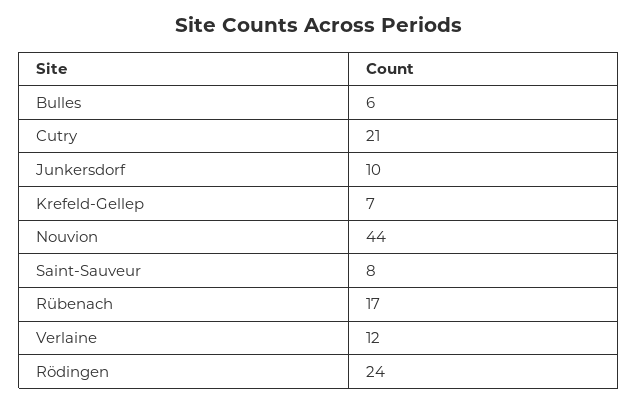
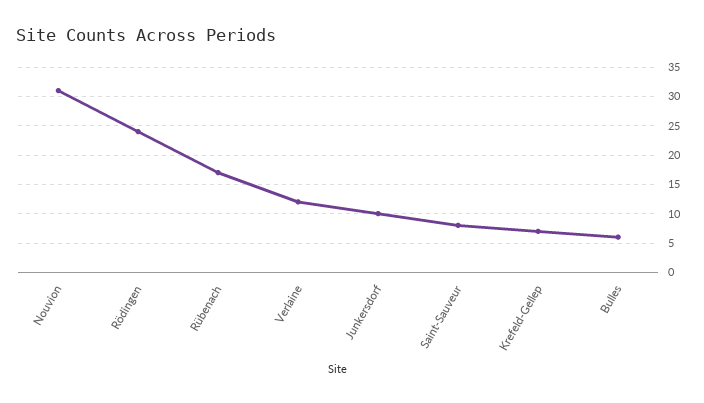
  {
    "Bulles": 6,
-   "Cutry": 21,
    "Junkersdorf": 10,
    "Krefeld-Gellep": 7,
-   "Nouvion": 44,
+   "Nouvion": 30,
    "Saint-Sauveur": 8,
    "Rübenach": 17,
    "Verlaine": 12,
    "Rödingen": 24
  }

